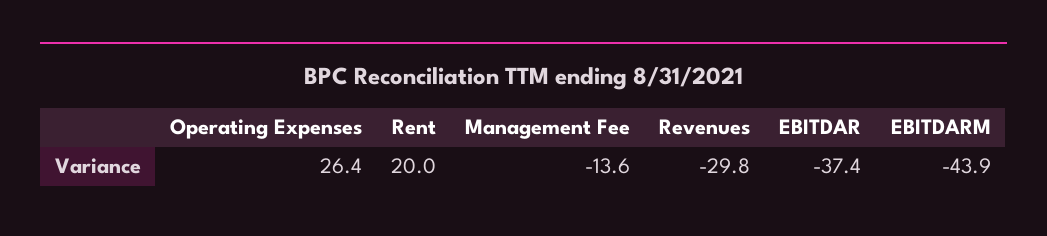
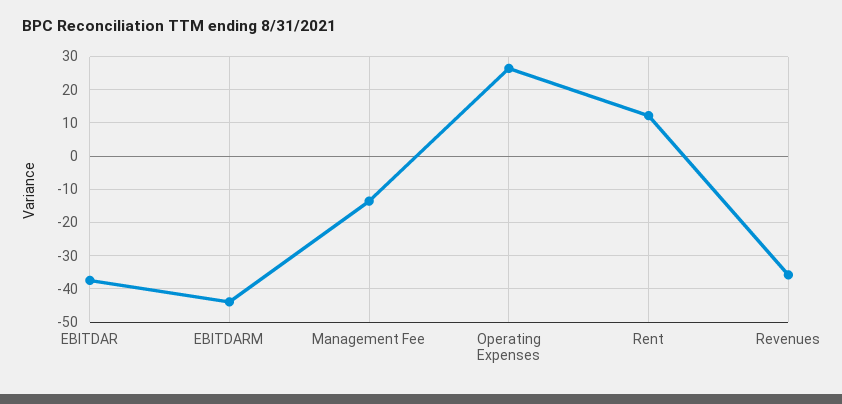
  {
    "Operating Expenses": 26.4,
-   "Rent": 20,
+   "Rent": 12,
    "Management Fee": -13.6,
-   "Revenues": -29.8,
+   "Revenues": -36,
    "EBITDAR": -37.4,
    "EBITDARM": -43.9
  }

